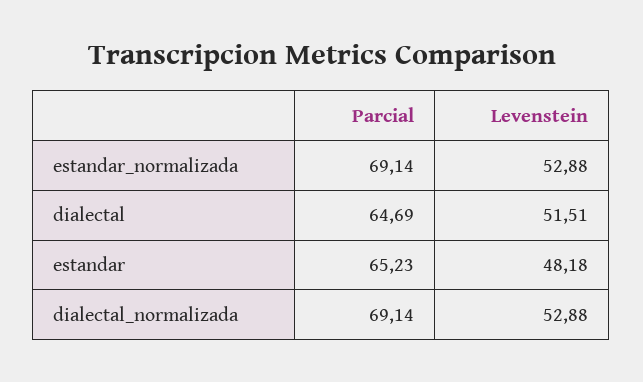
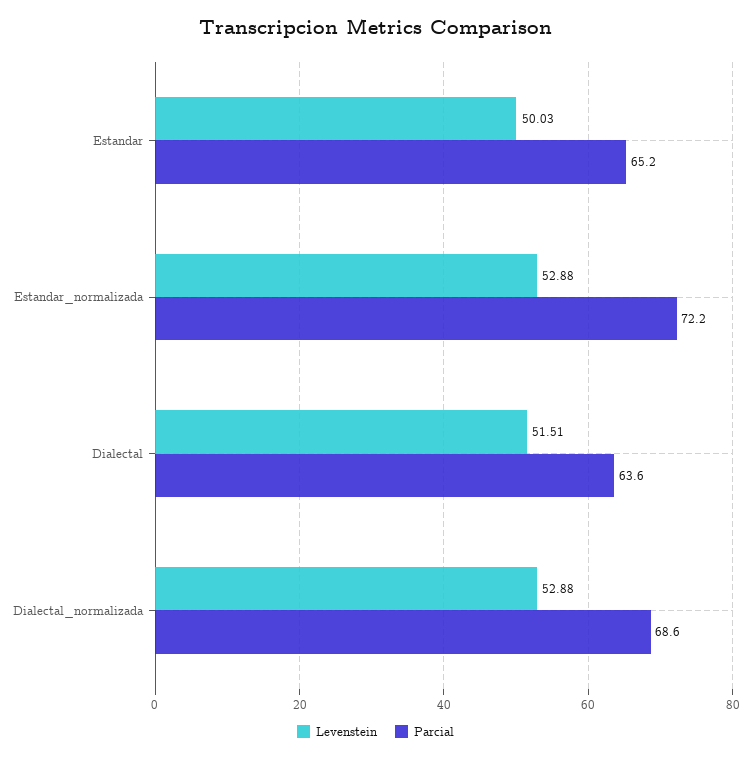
  {
    "Parcial": {
-     "estandar_normalizada": 69.14,
+     "estandar_normalizada": 72.2,
-     "dialectal": 64.69,
+     "dialectal": 63.6,
      "estandar": 65.23,
-     "dialectal_normalizada": 69.14
+     "dialectal_normalizada": 68.6
    },
    "Levenstein": {
      "estandar_normalizada": 52.88,
      "dialectal": 51.51,
-     "estandar": 48.18,
+     "estandar": 50.03,
      "dialectal_normalizada": 52.88
    }
  }

